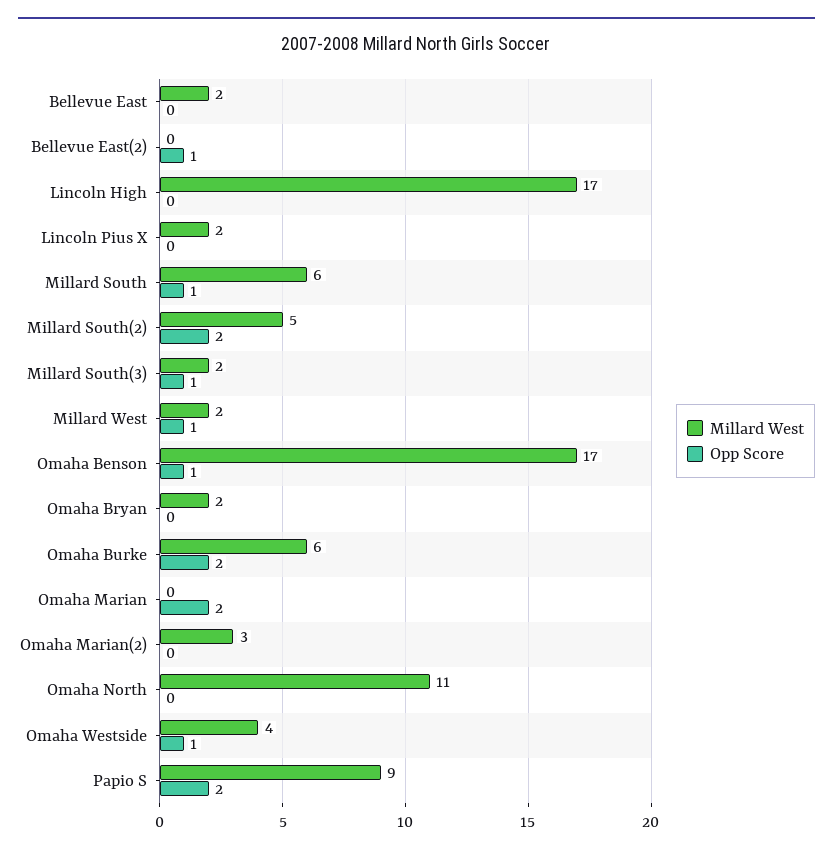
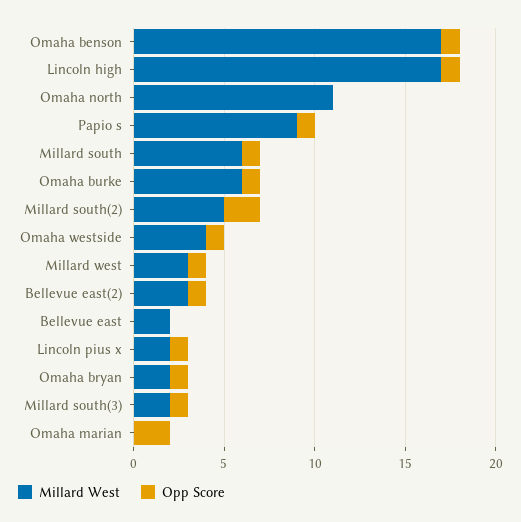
  {
    "Millard West": {
      "Bellevue East": 2,
-     "Bellevue East(2)": 0,
+     "Bellevue East(2)": 3,
      "Lincoln High": 17,
      "Lincoln Pius X": 2,
      "Millard South": 6,
      "Millard South(2)": 5,
      "Millard South(3)": 2,
-     "Millard West": 2,
+     "Millard West": 3,
      "Omaha Benson": 17,
      "Omaha Bryan": 2,
      "Omaha Burke": 6,
      "Omaha Marian": 0,
-     "Omaha Marian(2)": 3,
      "Omaha North": 11,
      "Omaha Westside": 4,
      "Papio S": 9
    },
    "Opp Score": {
      "Bellevue East": 0,
      "Bellevue East(2)": 1,
-     "Lincoln High": 0,
+     "Lincoln High": 1,
-     "Lincoln Pius X": 0,
+     "Lincoln Pius X": 1,
      "Millard South": 1,
      "Millard South(2)": 2,
      "Millard South(3)": 1,
      "Millard West": 1,
      "Omaha Benson": 1,
-     "Omaha Bryan": 0,
+     "Omaha Bryan": 1,
-     "Omaha Burke": 2,
+     "Omaha Burke": 1,
      "Omaha Marian": 2,
-     "Omaha Marian(2)": 0,
      "Omaha North": 0,
      "Omaha Westside": 1,
-     "Papio S": 2
+     "Papio S": 1
    }
  }

